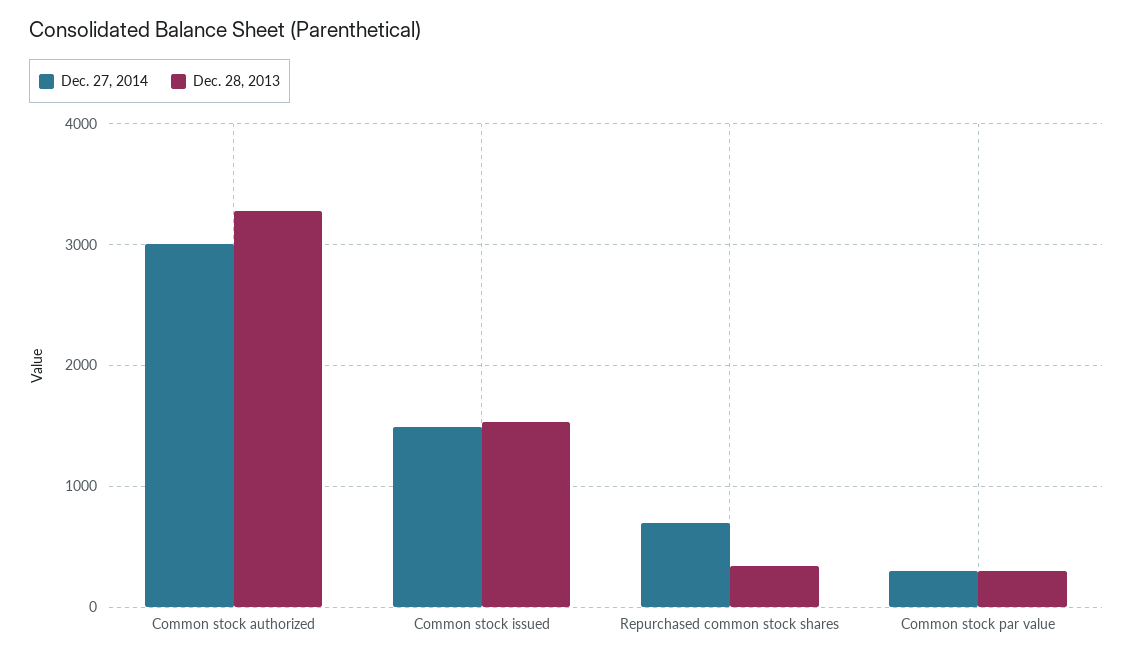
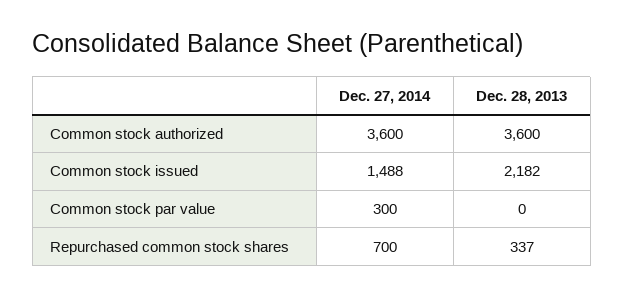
  {
    "Dec. 27, 2014": {
-     "Common stock authorized": 3000,
+     "Common stock authorized": 3600,
      "Common stock issued": 1488,
      "Repurchased common stock shares": 700,
      "Common stock par value": 300
    },
    "Dec. 28, 2013": {
-     "Common stock authorized": 3300,
+     "Common stock authorized": 3600,
-     "Common stock issued": 1500,
+     "Common stock issued": 2182,
      "Repurchased common stock shares": 337,
-     "Common stock par value": 300
+     "Common stock par value": 0
    }
  }

